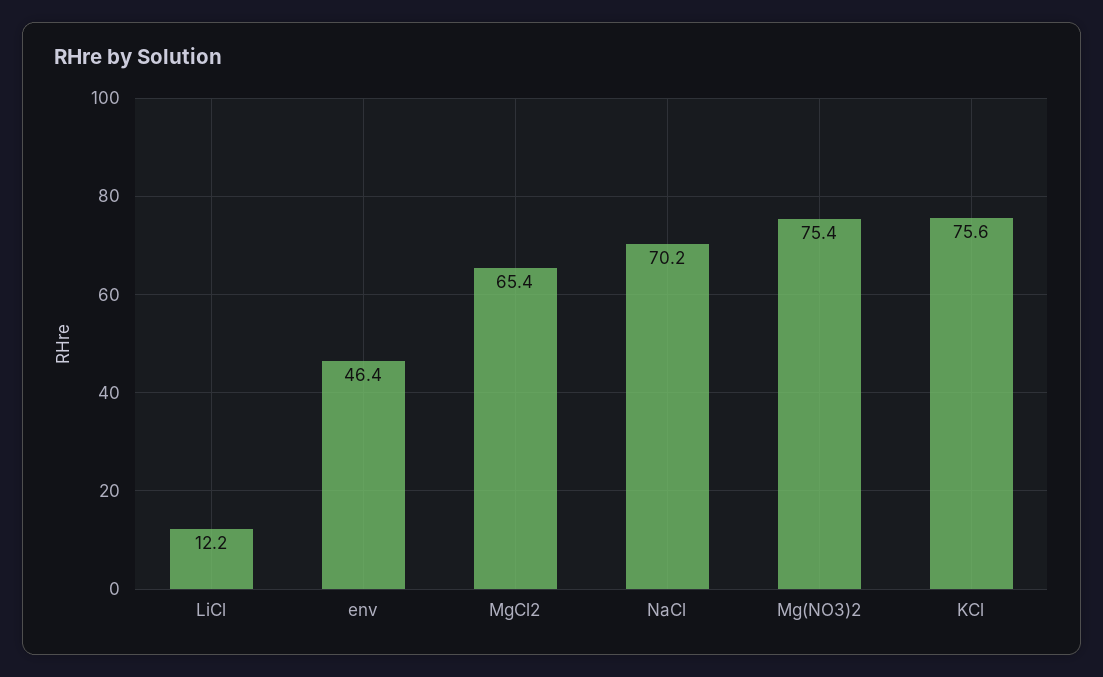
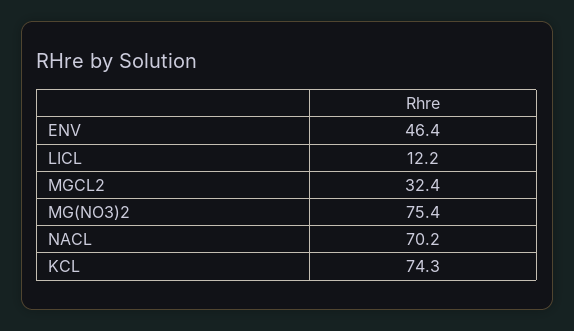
  {
    "LiCl": 12.2,
    "env": 46.4,
-   "MgCl2": 65.4,
+   "MgCl2": 32.4,
    "NaCl": 70.2,
    "Mg(NO3)2": 75.4,
-   "KCl": 75.6
+   "KCl": 74.3
  }

